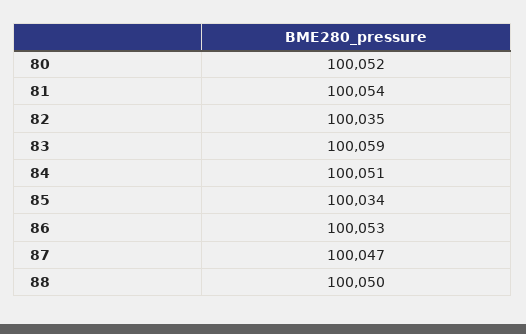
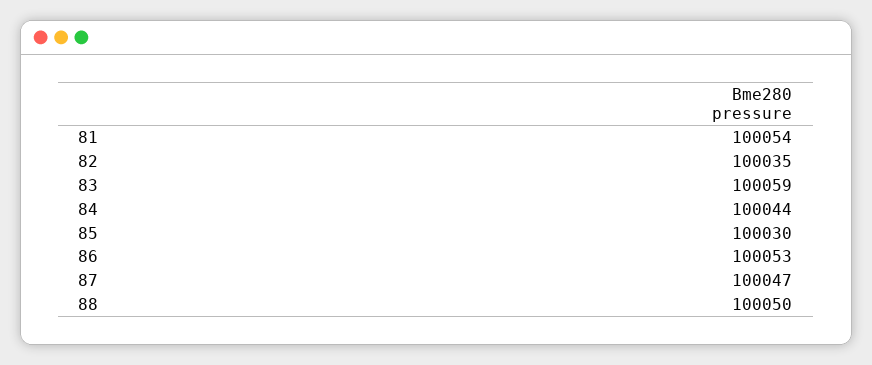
  {
-   "80": 100052,
    "81": 100054,
    "82": 100035,
    "83": 100059,
-   "84": 100051,
+   "84": 100044,
-   "85": 100034,
+   "85": 100030,
    "86": 100053,
    "87": 100047,
    "88": 100050
  }

